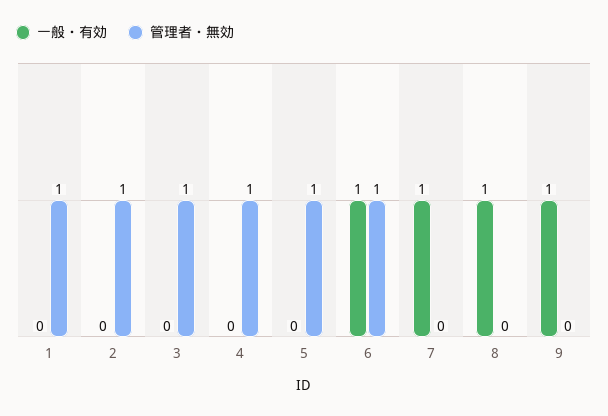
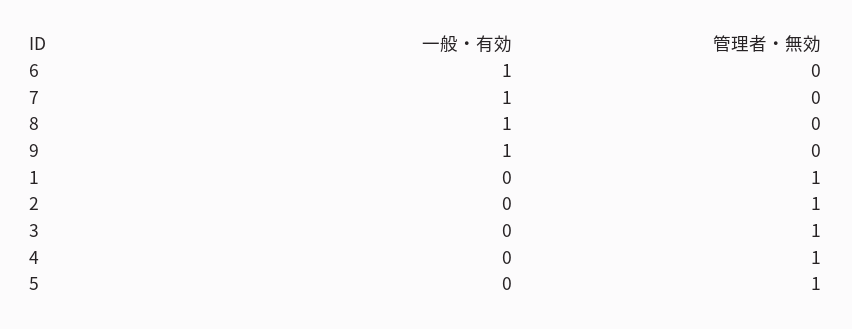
  {
    "一般・有効": {
      "1": 0,
      "2": 0,
      "3": 0,
      "4": 0,
      "5": 0,
      "6": 1,
      "7": 1,
      "8": 1,
      "9": 1
    },
    "管理者・無効": {
      "1": 1,
      "2": 1,
      "3": 1,
      "4": 1,
      "5": 1,
-     "6": 1,
+     "6": 0,
      "7": 0,
      "8": 0,
      "9": 0
    }
  }

